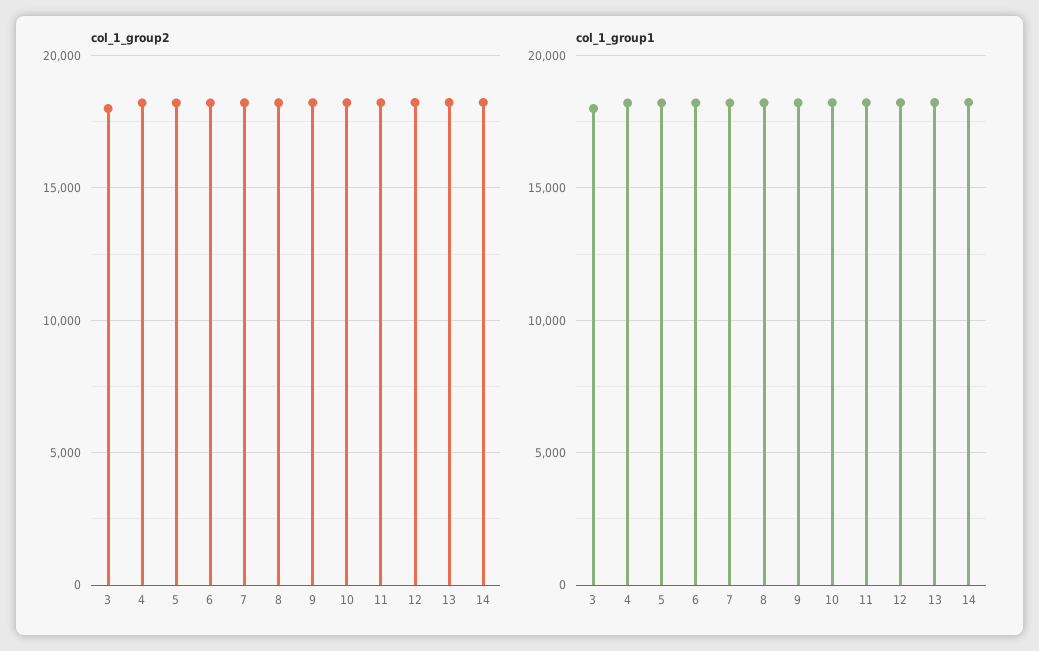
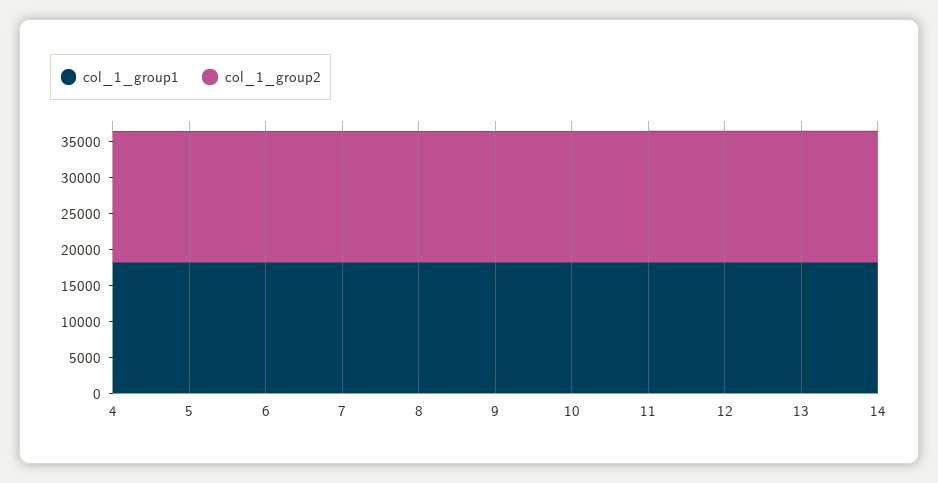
  {
    "col_1_group2": {
-     "3": 18000,
      "4": 18000,
      "5": 18000,
      "6": 18000,
      "7": 18000,
      "8": 18000,
      "9": 18000,
      "10": 18000,
      "11": 18000,
      "12": 18000,
      "13": 18000,
      "14": 18000
    },
    "col_1_group1": {
-     "3": 18000,
      "4": 18000,
      "5": 18000,
      "6": 18000,
      "7": 18000,
      "8": 18000,
      "9": 18000,
      "10": 18000,
      "11": 18000,
      "12": 18000,
      "13": 18000,
      "14": 18000
    }
  }

